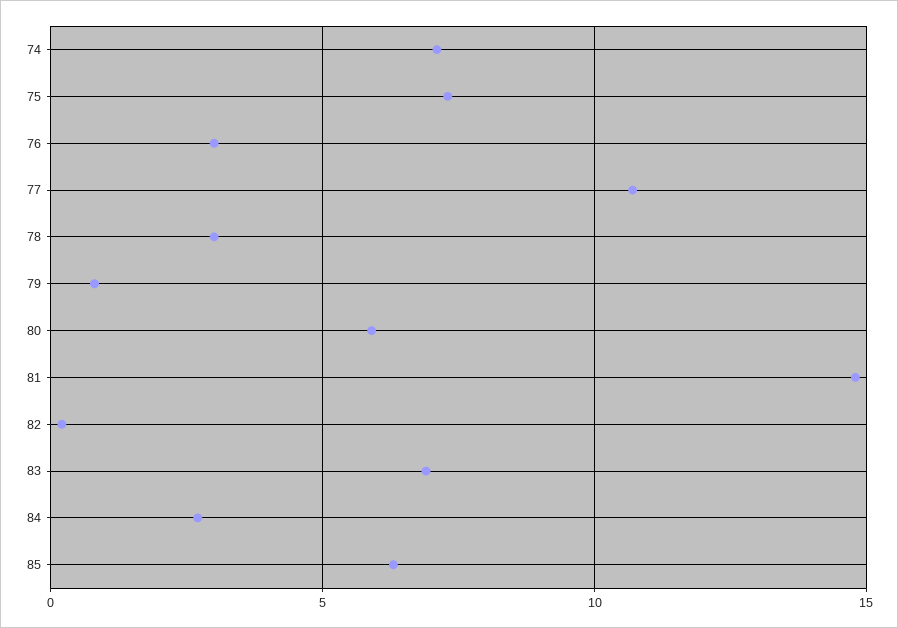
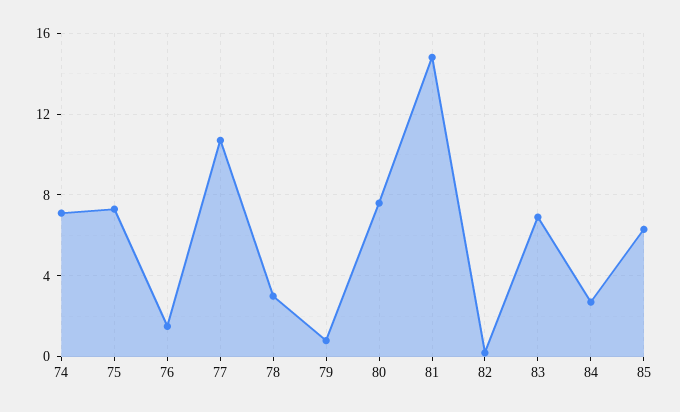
  {
    "74": 7,
    "75": 7.5,
-   "76": 3,
+   "76": 1.5,
    "77": 10.5,
    "78": 3,
    "79": 1,
-   "80": 6,
+   "80": 7.5,
    "81": 15,
    "82": 0,
    "83": 7,
    "84": 2.5,
    "85": 6.5
  }

